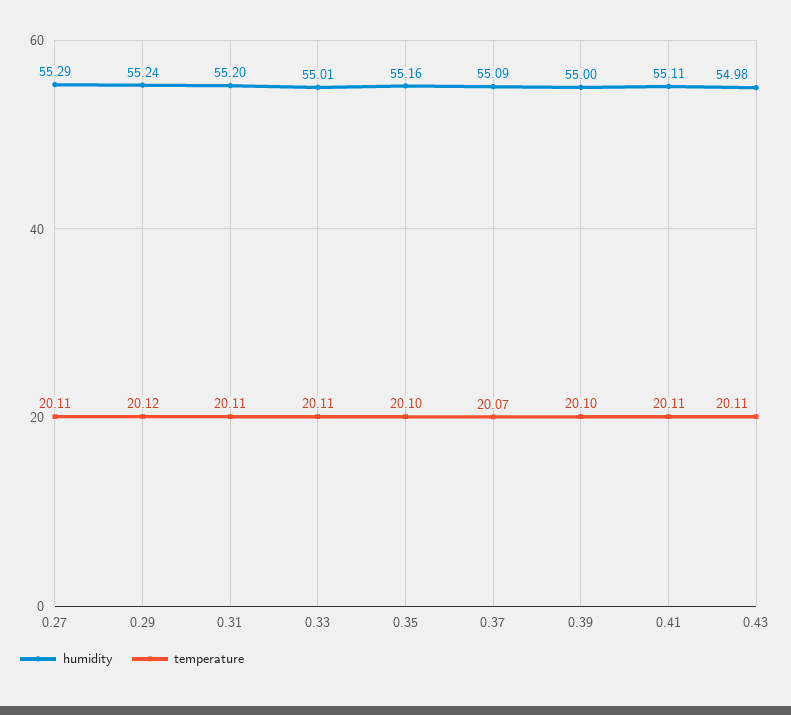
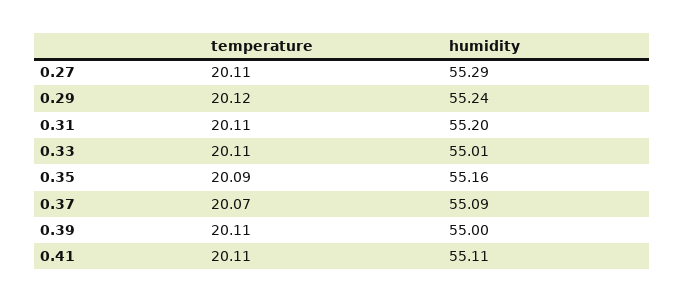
  {
    "humidity": {
      "0.27": 55.29,
      "0.29": 55.24,
      "0.31": 55.2,
      "0.33": 55.01,
      "0.35": 55.16,
      "0.37": 55.09,
      "0.39": 55,
-     "0.41": 55.11,
+     "0.41": 55.11
-     "0.43": 54.98
    },
    "temperature": {
      "0.27": 20.11,
      "0.29": 20.12,
      "0.31": 20.11,
      "0.33": 20.11,
-     "0.35": 20.1,
+     "0.35": 20.09,
      "0.37": 20.07,
-     "0.39": 20.1,
+     "0.39": 20.11,
-     "0.41": 20.11,
+     "0.41": 20.11
-     "0.43": 20.11
    }
  }

